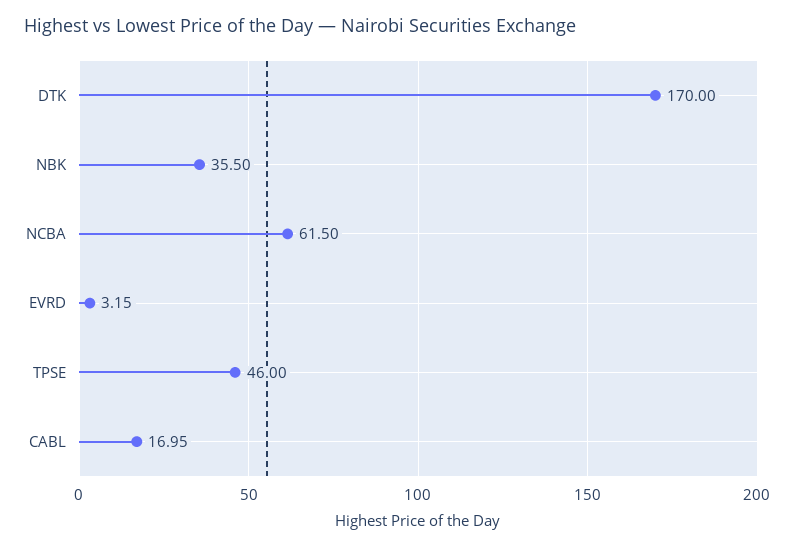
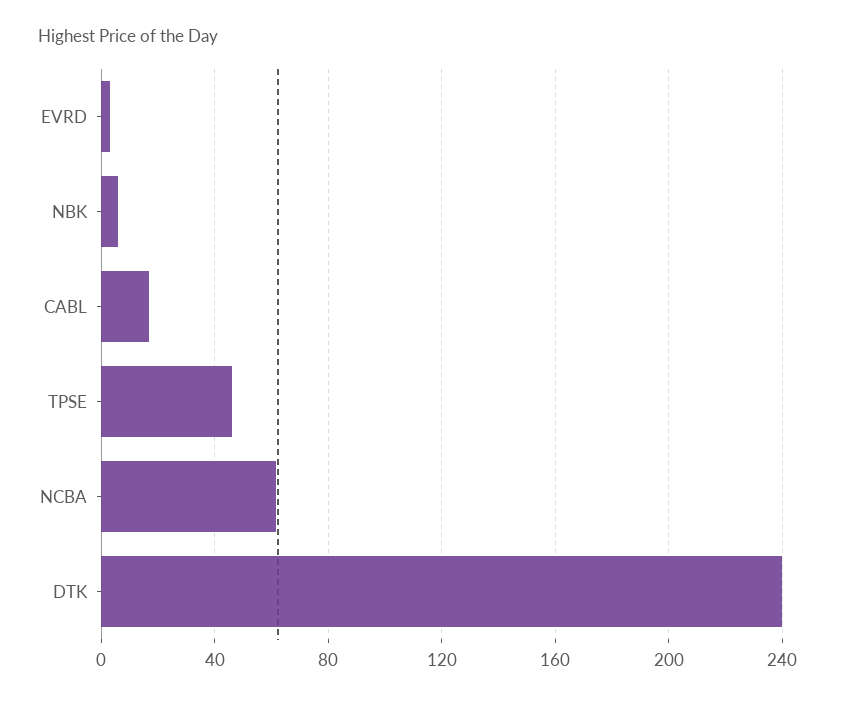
  {
-   "DTK": 170,
+   "DTK": 240,
-   "NBK": 35.5,
+   "NBK": 5,
    "NCBA": 61.5,
    "EVRD": 3.15,
    "TPSE": 46,
    "CABL": 16.95
  }

